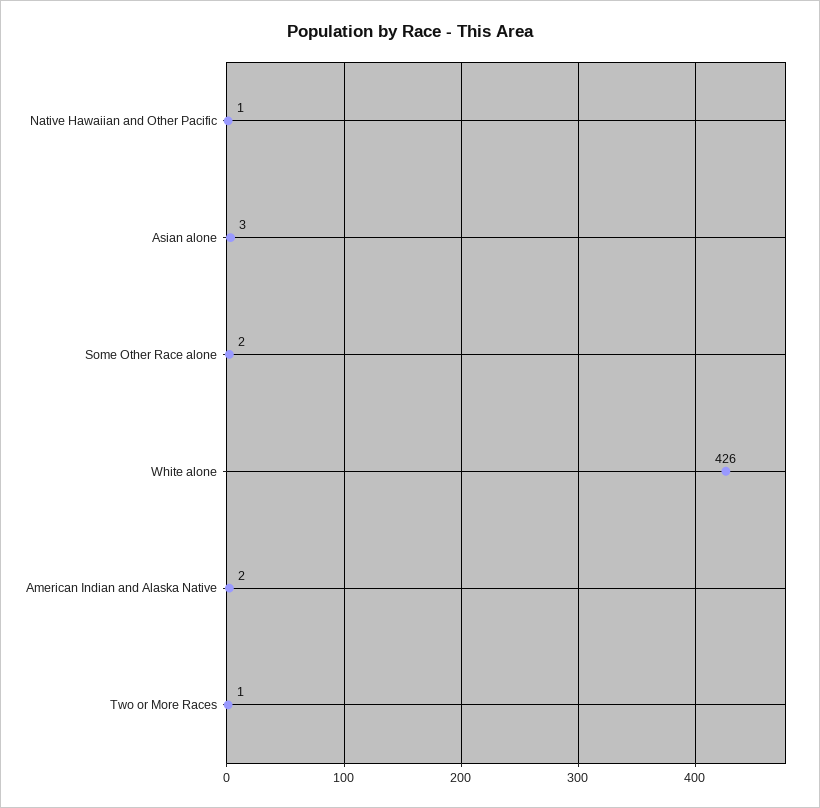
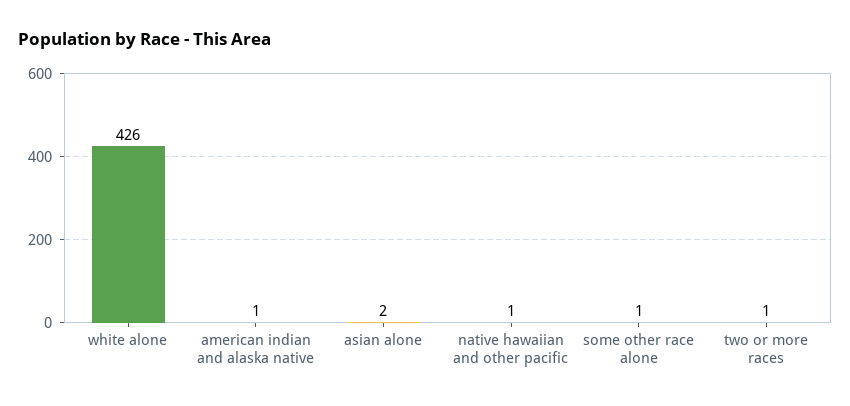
  {
    "Native Hawaiian and Other Pacific": 1,
-   "Asian alone": 3,
+   "Asian alone": 2,
-   "Some Other Race alone": 2,
+   "Some Other Race alone": 1,
    "White alone": 426,
-   "American Indian and Alaska Native": 2,
+   "American Indian and Alaska Native": 1,
    "Two or More Races": 1
  }

